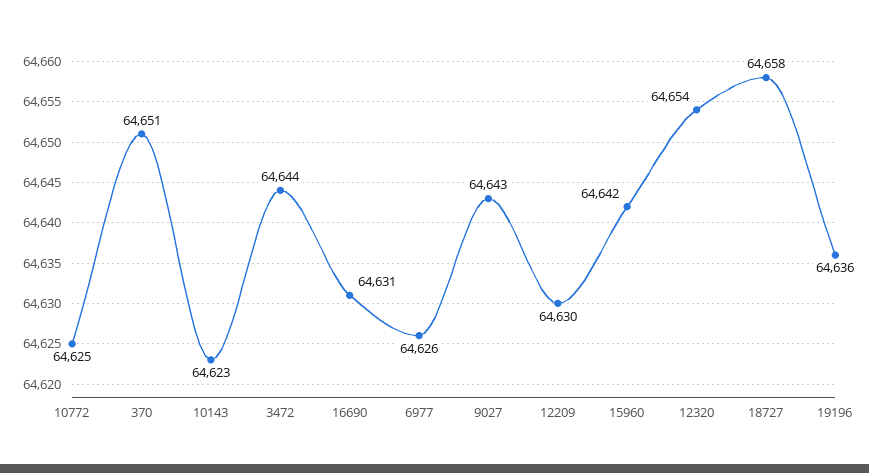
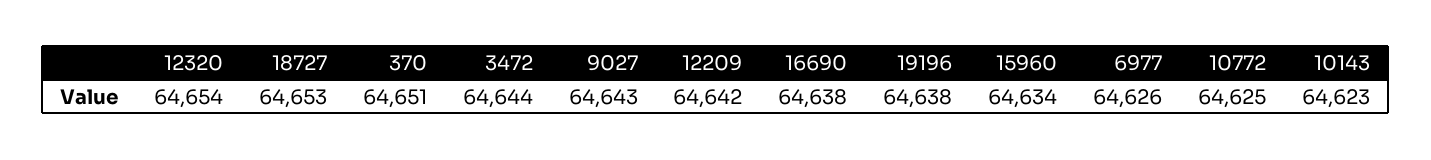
  {
    "10772": 64625,
    "370": 64651,
    "10143": 64623,
    "3472": 64644,
-   "16690": 64631,
+   "16690": 64638,
    "6977": 64626,
    "9027": 64643,
-   "12209": 64630,
+   "12209": 64642,
-   "15960": 64642,
+   "15960": 64634,
    "12320": 64654,
-   "18727": 64658,
+   "18727": 64653,
-   "19196": 64636
+   "19196": 64638
  }

